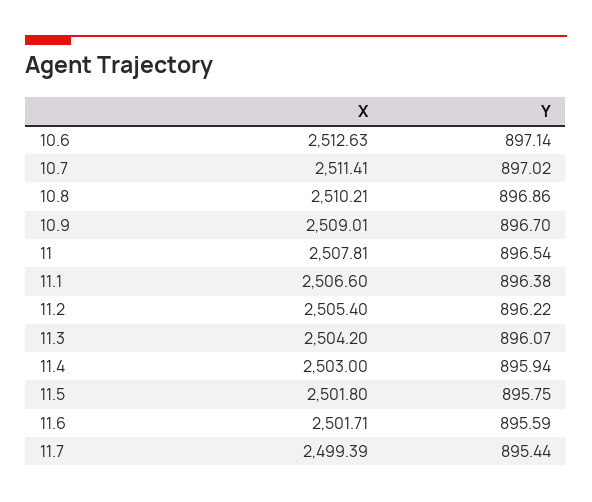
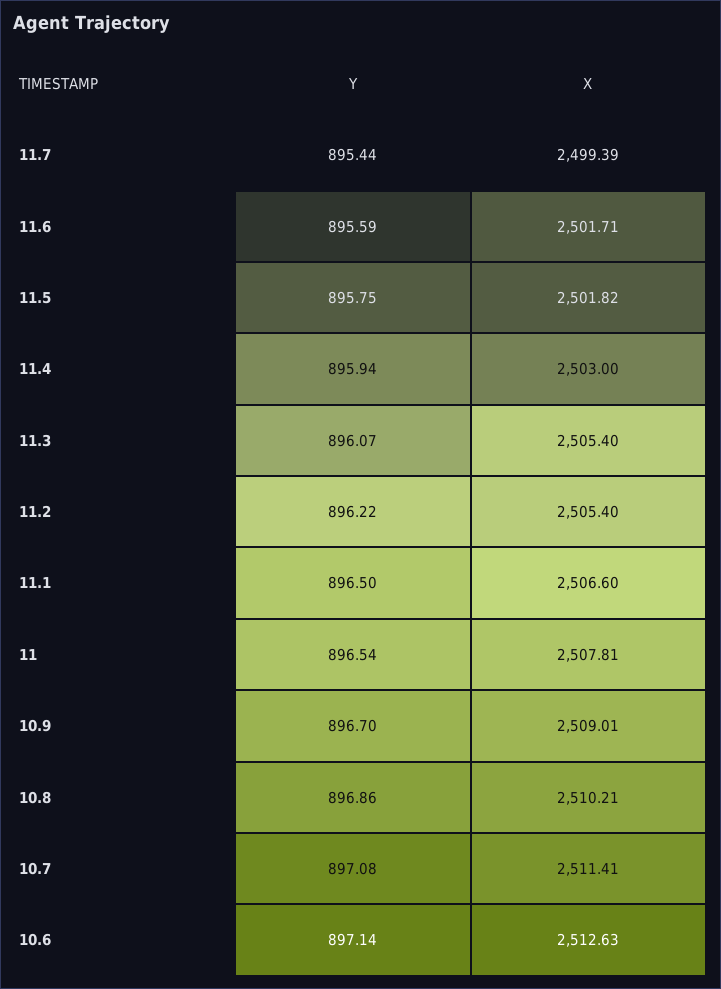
  {
    "X": {
      "10.6": 2512.63,
      "10.7": 2511.41,
      "10.8": 2510.21,
      "10.9": 2509.01,
      "11": 2507.81,
      "11.1": 2506.6,
      "11.2": 2505.4,
-     "11.3": 2504.2,
+     "11.3": 2505.4,
      "11.4": 2503,
-     "11.5": 2501.8,
+     "11.5": 2501.82,
      "11.6": 2501.71,
      "11.7": 2499.39
    },
    "Y": {
      "10.6": 897.14,
-     "10.7": 897.02,
+     "10.7": 897.08,
      "10.8": 896.86,
      "10.9": 896.7,
      "11": 896.54,
-     "11.1": 896.38,
+     "11.1": 896.5,
      "11.2": 896.22,
      "11.3": 896.07,
      "11.4": 895.94,
      "11.5": 895.75,
      "11.6": 895.59,
      "11.7": 895.44
    }
  }

